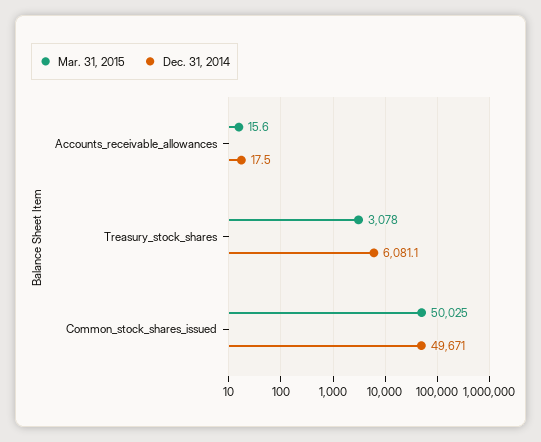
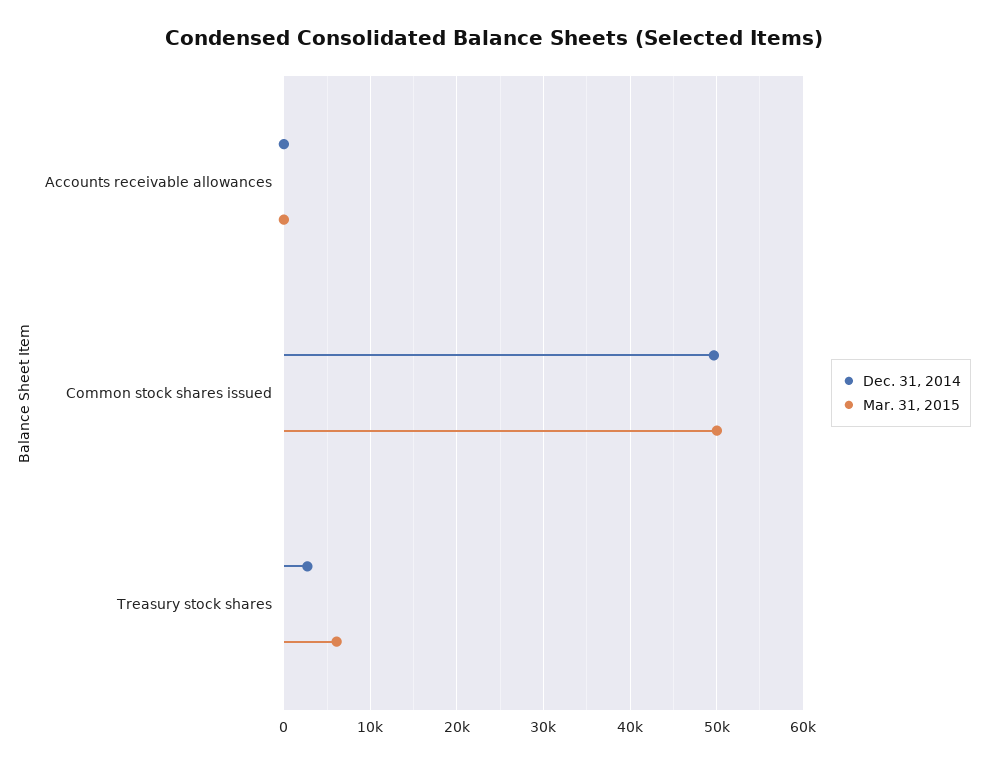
  {
    "Mar. 31, 2015": {
      "Accounts_receivable_allowances": 15.6,
-     "Treasury_stock_shares": 3078,
+     "Treasury_stock_shares": 6000,
      "Common_stock_shares_issued": 50025
    },
    "Dec. 31, 2014": {
      "Accounts_receivable_allowances": 17.5,
-     "Treasury_stock_shares": 6081.1,
+     "Treasury_stock_shares": 3000,
      "Common_stock_shares_issued": 49671
    }
  }

